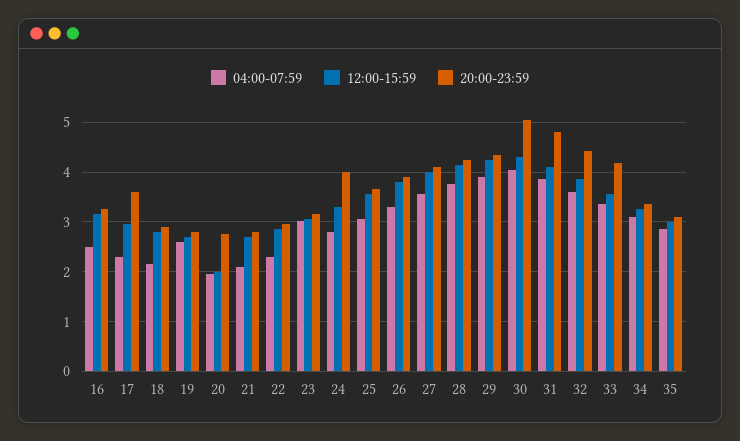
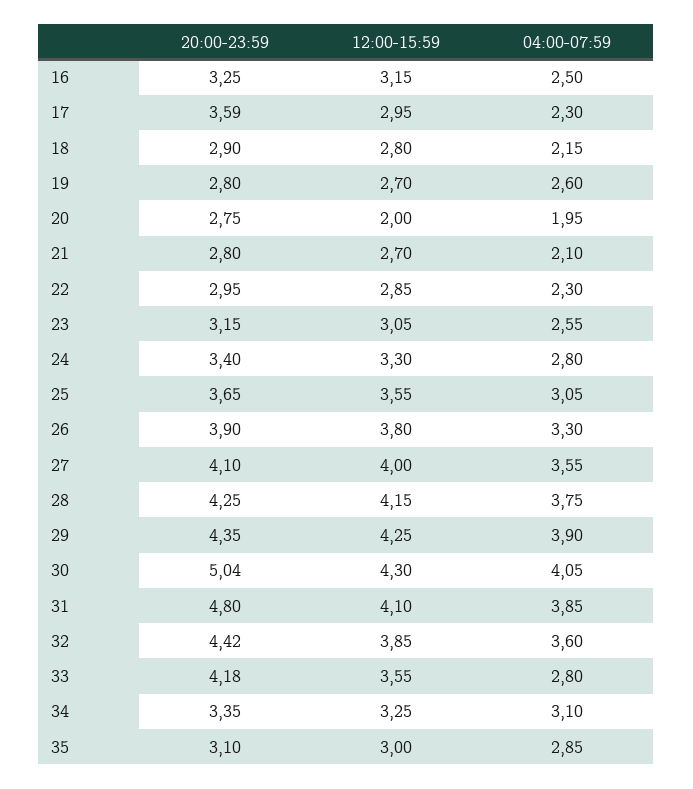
  {
    "04:00-07:59": {
      "16": 2.5,
      "17": 2.3,
      "18": 2.15,
      "19": 2.6,
      "20": 1.95,
      "21": 2.1,
      "22": 2.3,
-     "23": 3,
+     "23": 2.55,
      "24": 2.8,
      "25": 3.05,
      "26": 3.3,
      "27": 3.55,
      "28": 3.75,
      "29": 3.9,
      "30": 4.05,
      "31": 3.85,
      "32": 3.6,
-     "33": 3.4,
+     "33": 2.8,
      "34": 3.1,
      "35": 2.85
    },
    "12:00-15:59": {
      "16": 3.15,
      "17": 2.95,
      "18": 2.8,
      "19": 2.7,
      "20": 2,
      "21": 2.7,
      "22": 2.85,
      "23": 3.05,
      "24": 3.3,
      "25": 3.55,
      "26": 3.8,
      "27": 4,
      "28": 4.15,
      "29": 4.25,
      "30": 4.3,
      "31": 4.1,
      "32": 3.85,
      "33": 3.55,
      "34": 3.25,
      "35": 3
    },
    "20:00-23:59": {
      "16": 3.25,
      "17": 3.59,
      "18": 2.9,
      "19": 2.8,
      "20": 2.75,
      "21": 2.8,
      "22": 2.95,
      "23": 3.15,
-     "24": 4,
+     "24": 3.4,
      "25": 3.65,
      "26": 3.9,
      "27": 4.1,
      "28": 4.25,
      "29": 4.35,
      "30": 5.04,
      "31": 4.8,
      "32": 4.42,
      "33": 4.18,
      "34": 3.35,
      "35": 3.1
    }
  }

